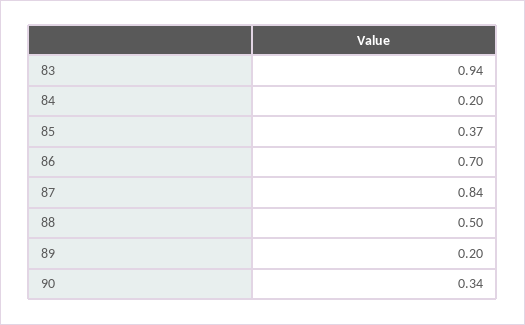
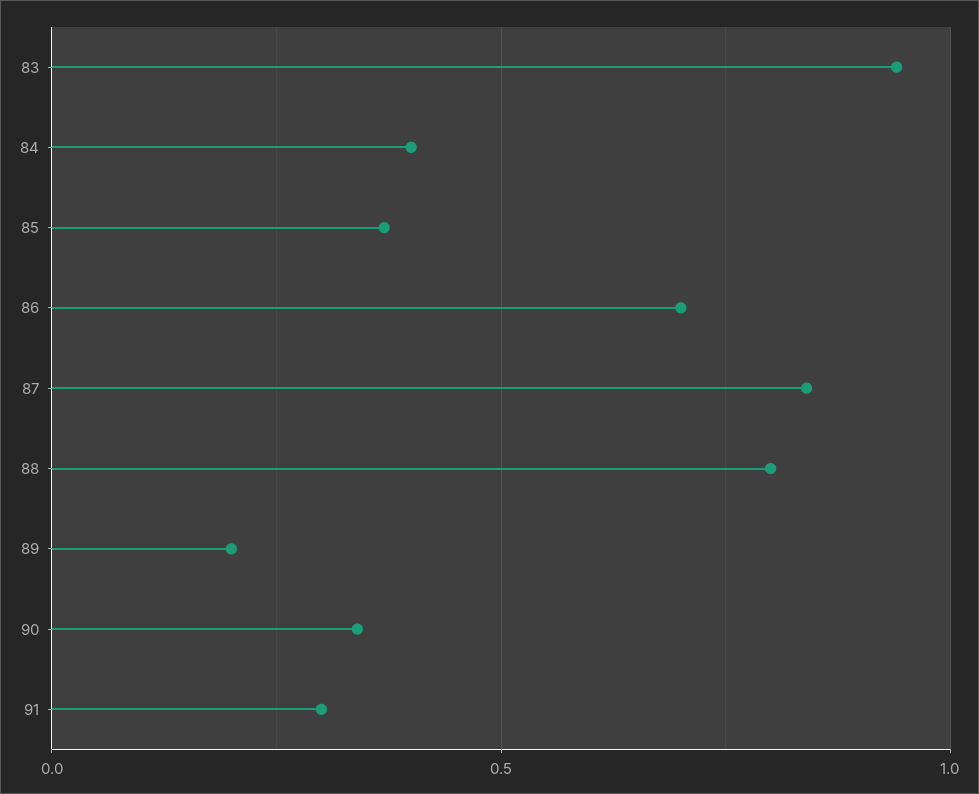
  {
    "83": 0.94,
-   "84": 0.2,
+   "84": 0.4,
    "85": 0.37,
    "86": 0.7,
    "87": 0.84,
-   "88": 0.5,
+   "88": 0.8,
    "89": 0.2,
-   "90": 0.34
+   "90": 0.34,
+   "91": 0.3
  }

